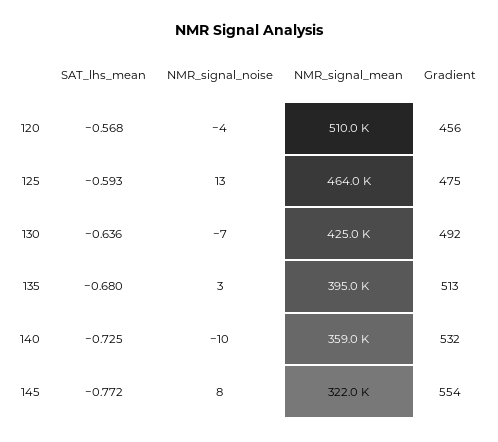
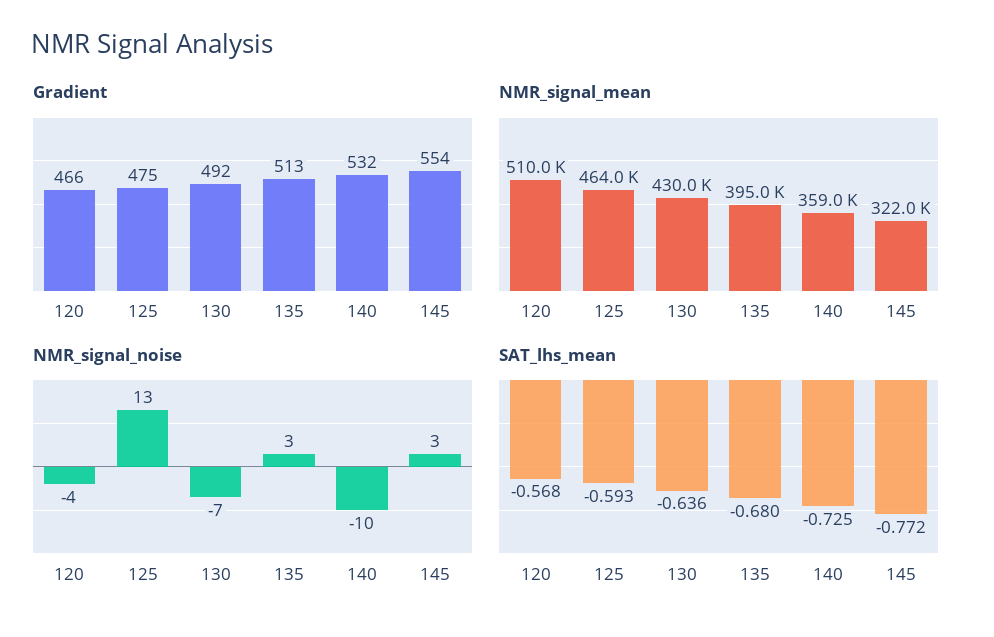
  {
    "SAT_lhs_mean": {
      "120": -0.568,
      "125": -0.593,
      "130": -0.636,
      "135": -0.68,
      "140": -0.725,
      "145": -0.772
    },
    "NMR_signal_noise": {
      "120": -4,
      "125": 13,
      "130": -7,
      "135": 3,
      "140": -10,
-     "145": 8
+     "145": 3
    },
    "NMR_signal_mean": {
      "120": 510000,
      "125": 464000,
-     "130": 425000,
+     "130": 430000,
      "135": 395000,
      "140": 359000,
      "145": 322000
    },
    "Gradient": {
-     "120": 456,
+     "120": 466,
      "125": 475,
      "130": 492,
      "135": 513,
      "140": 532,
      "145": 554
    }
  }

